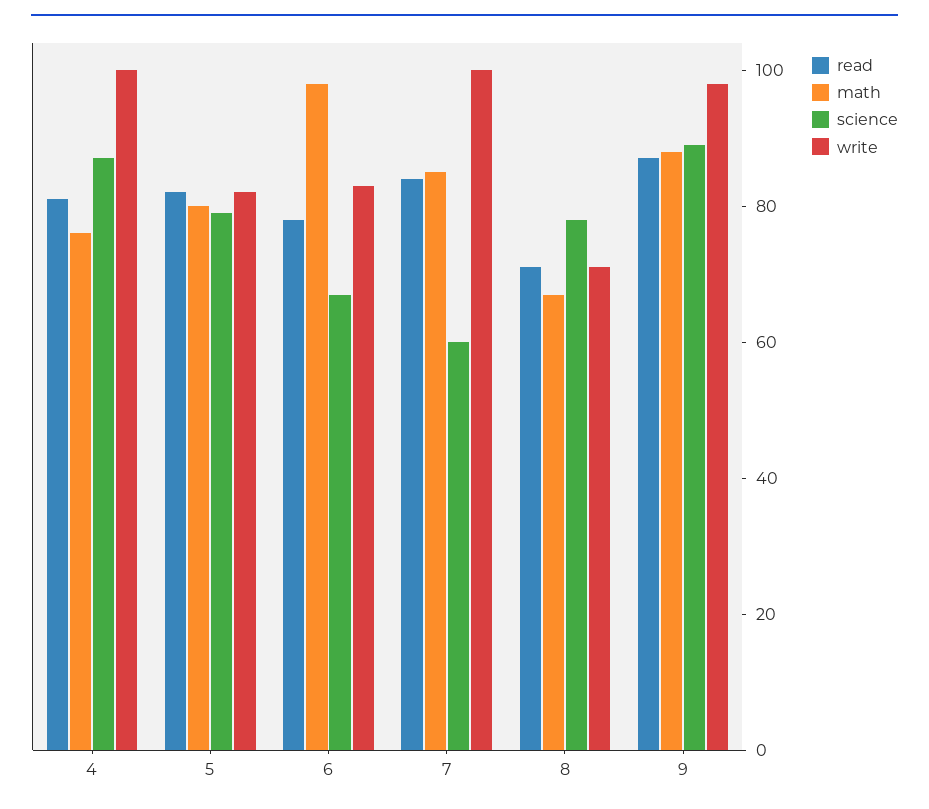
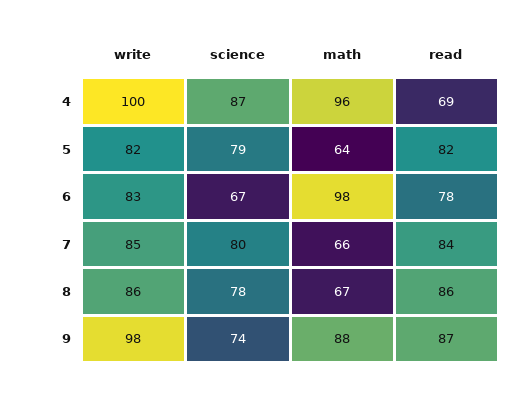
  {
    "read": {
-     "4": 80,
+     "4": 69,
      "5": 82,
      "6": 78,
      "7": 84,
-     "8": 70,
+     "8": 86,
      "9": 87
    },
    "math": {
-     "4": 75,
+     "4": 96,
-     "5": 80,
+     "5": 64,
      "6": 98,
-     "7": 85,
+     "7": 66,
      "8": 67,
      "9": 88
    },
    "science": {
      "4": 87,
      "5": 79,
      "6": 67,
-     "7": 60,
+     "7": 80,
      "8": 78,
-     "9": 90
+     "9": 74
    },
    "write": {
      "4": 100,
      "5": 82,
      "6": 83,
-     "7": 100,
+     "7": 85,
-     "8": 70,
+     "8": 86,
      "9": 98
    }
  }

